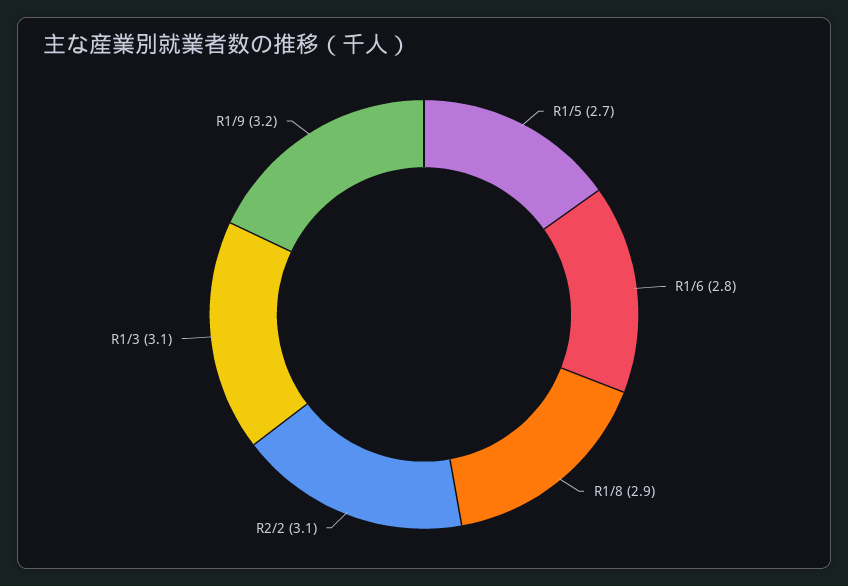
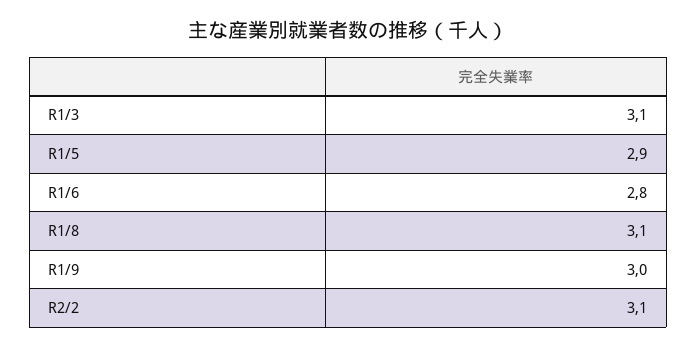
  {
-   "R1/5": 2.7,
+   "R1/5": 2.9,
    "R1/6": 2.8,
-   "R1/8": 2.9,
+   "R1/8": 3.1,
    "R2/2": 3.1,
    "R1/3": 3.1,
-   "R1/9": 3.2
+   "R1/9": 3
  }

